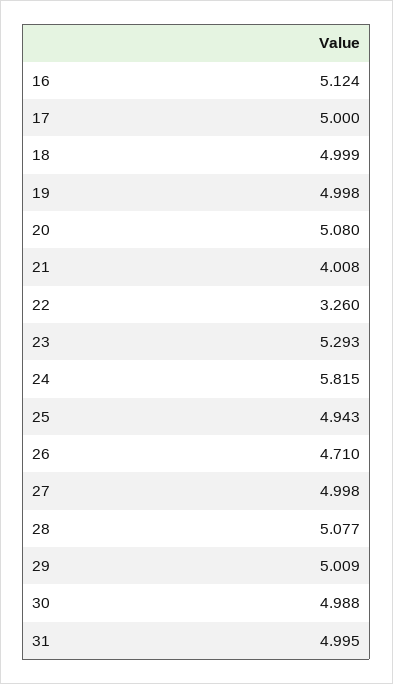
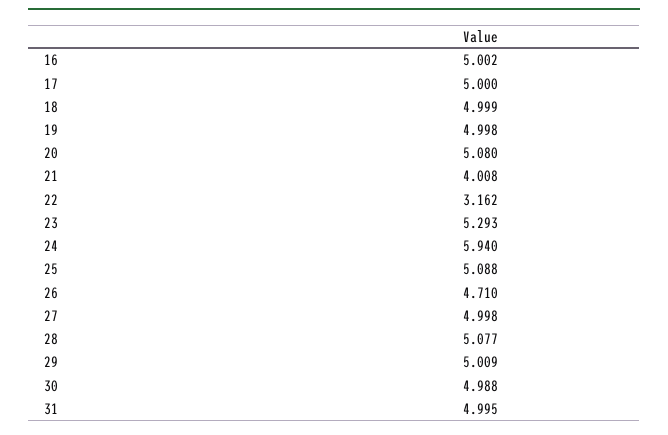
  {
-   "16": 5.124,
+   "16": 5.002,
    "17": 5,
    "18": 4.999,
    "19": 4.998,
    "20": 5.08,
    "21": 4.008,
-   "22": 3.26,
+   "22": 3.162,
    "23": 5.293,
-   "24": 5.815,
+   "24": 5.94,
-   "25": 4.943,
+   "25": 5.088,
    "26": 4.71,
    "27": 4.998,
    "28": 5.077,
    "29": 5.009,
    "30": 4.988,
    "31": 4.995
  }

